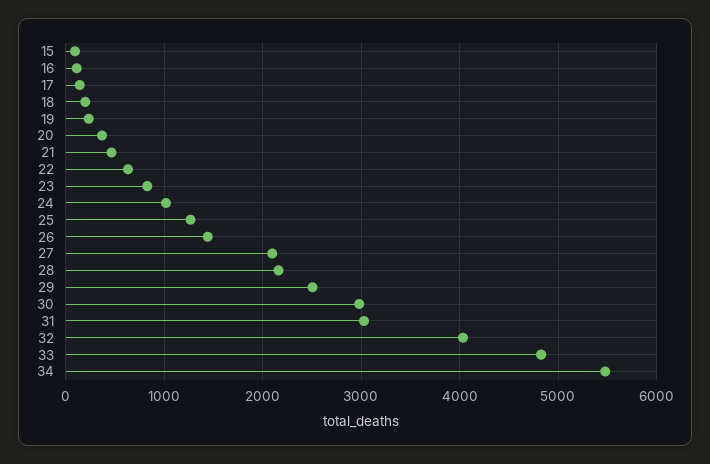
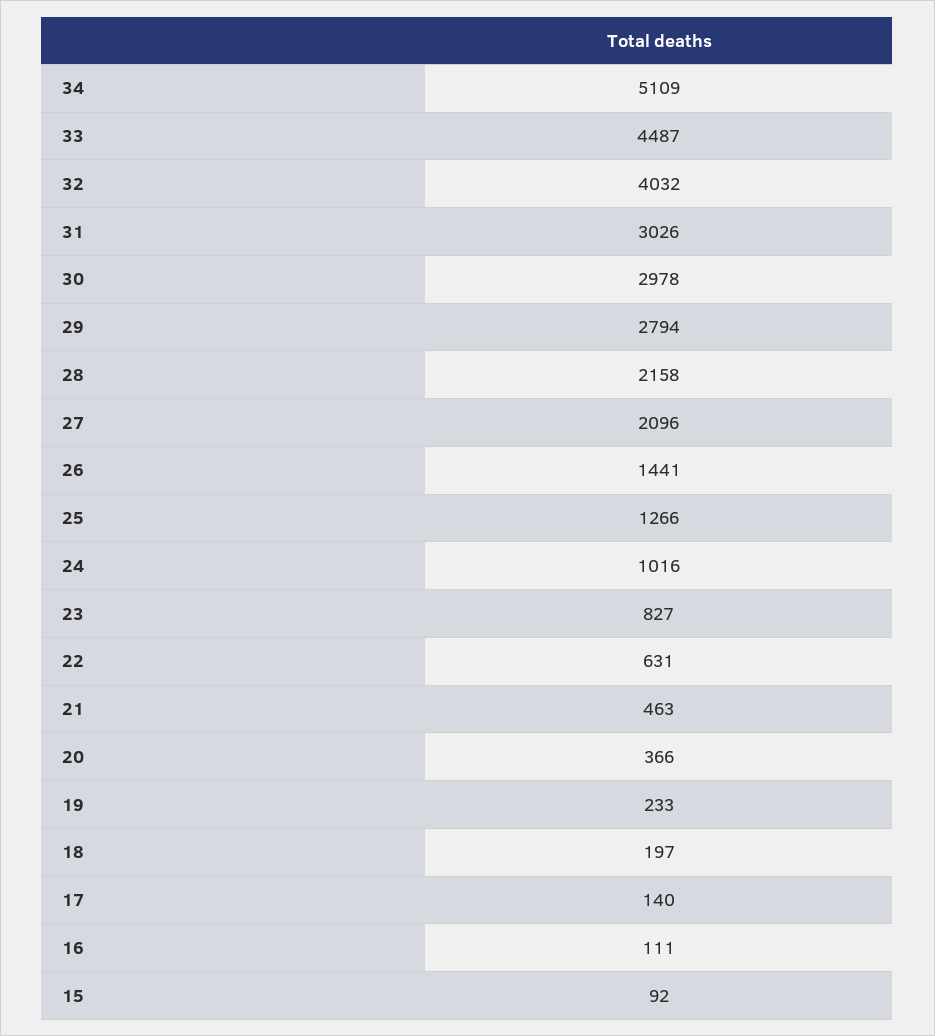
  {
    "15": 92,
    "16": 111,
    "17": 140,
    "18": 197,
    "19": 233,
    "20": 366,
    "21": 463,
    "22": 631,
    "23": 827,
    "24": 1016,
    "25": 1266,
    "26": 1441,
    "27": 2096,
    "28": 2158,
-   "29": 2500,
+   "29": 2794,
    "30": 2978,
    "31": 3026,
    "32": 4032,
-   "33": 4800,
+   "33": 4487,
-   "34": 5500
+   "34": 5109
  }

